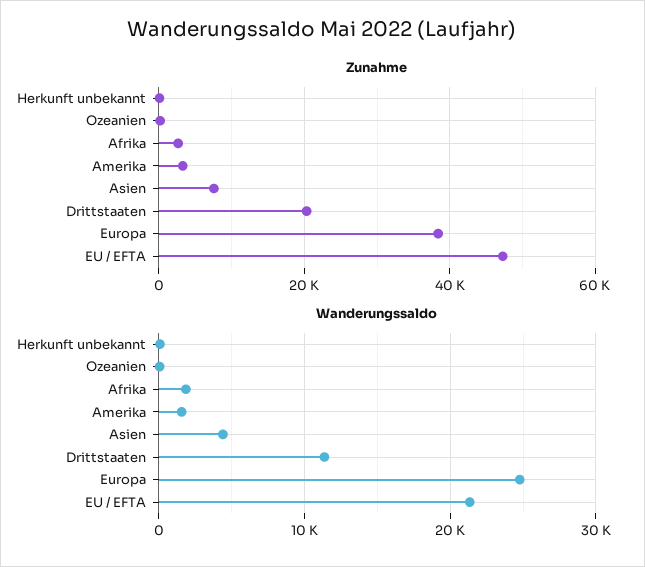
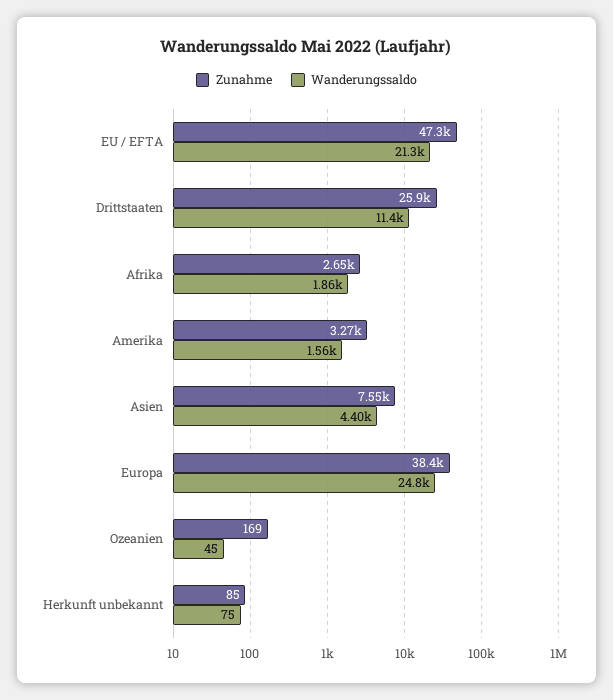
  {
    "Zunahme": {
      "Herkunft unbekannt": 85,
      "Ozeanien": 169,
      "Afrika": 2650,
      "Amerika": 3270,
      "Asien": 7550,
-     "Drittstaaten": 20000,
+     "Drittstaaten": 25900,
      "Europa": 38400,
      "EU / EFTA": 47300
    },
    "Wanderungssaldo": {
      "Herkunft unbekannt": 75,
      "Ozeanien": 45,
      "Afrika": 1860,
      "Amerika": 1560,
      "Asien": 4400,
      "Drittstaaten": 11400,
      "Europa": 24800,
      "EU / EFTA": 21300
    }
  }

